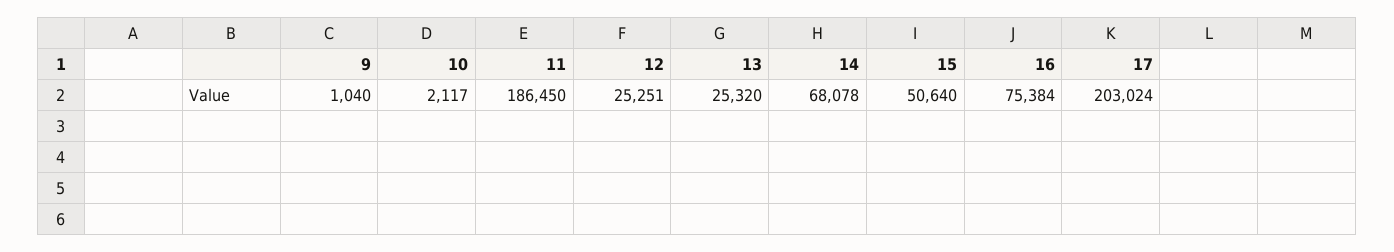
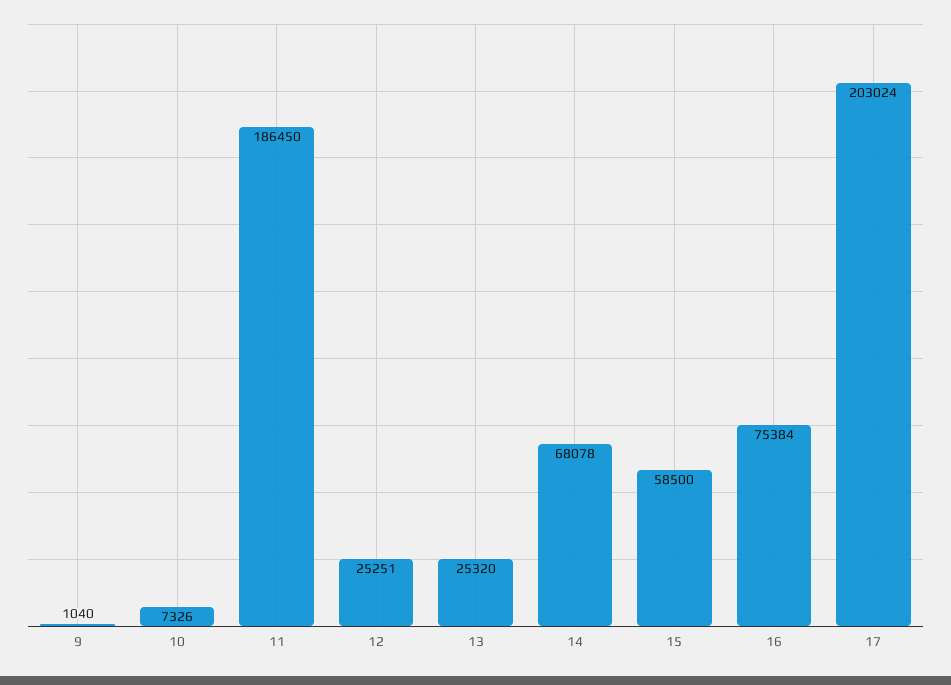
  {
    "9": 1040,
-   "10": 2117,
+   "10": 7326,
    "11": 186450,
    "12": 25251,
    "13": 25320,
    "14": 68078,
-   "15": 50640,
+   "15": 58500,
    "16": 75384,
    "17": 203024
  }

